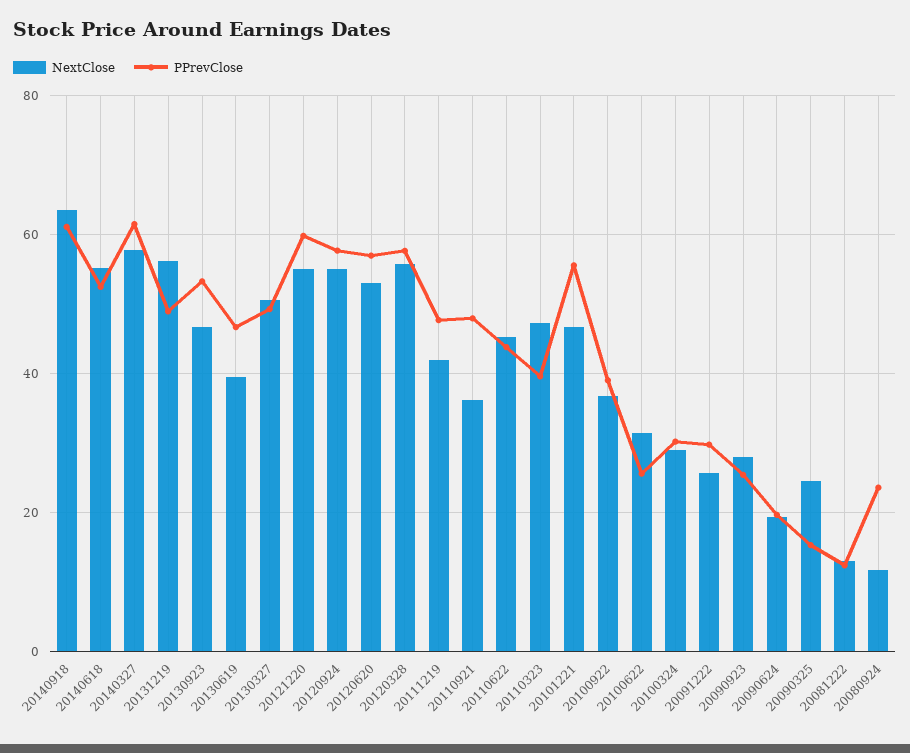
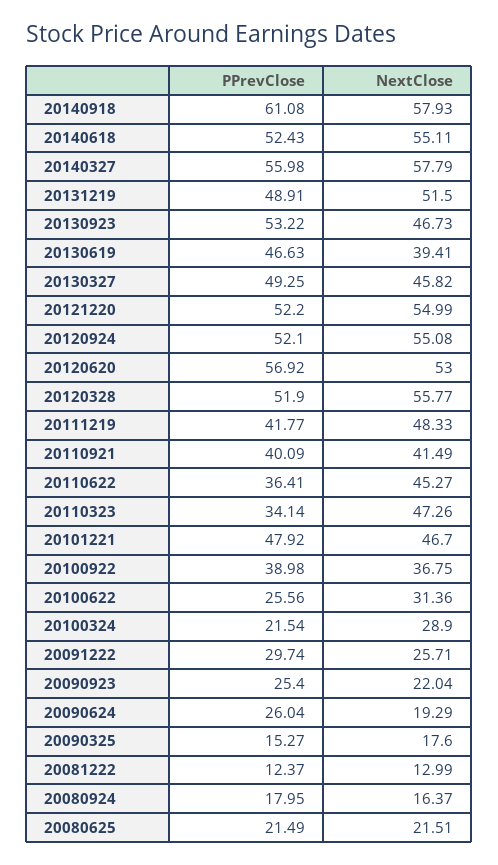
  {
    "NextClose": {
-     "20140918": 64,
+     "20140918": 57.93,
      "20140618": 55.11,
      "20140327": 57.79,
-     "20131219": 56,
+     "20131219": 51.5,
      "20130923": 46.73,
      "20130619": 39.41,
-     "20130327": 50,
+     "20130327": 45.82,
      "20121220": 54.99,
      "20120924": 55.08,
      "20120620": 53,
      "20120328": 55.77,
-     "20111219": 42,
+     "20111219": 48.33,
-     "20110921": 36,
+     "20110921": 41.49,
      "20110622": 45.27,
      "20110323": 47.26,
      "20101221": 46.7,
      "20100922": 36.75,
      "20100622": 31.36,
      "20100324": 28.9,
      "20091222": 25.71,
-     "20090923": 28,
+     "20090923": 22.04,
      "20090624": 19.29,
-     "20090325": 24,
+     "20090325": 17.6,
      "20081222": 12.99,
-     "20080924": 12
+     "20080924": 16.37,
+     "20080625": 21.51
    },
    "PPrevClose": {
      "20140918": 61.08,
      "20140618": 52.43,
-     "20140327": 62,
+     "20140327": 55.98,
      "20131219": 48.91,
      "20130923": 53.22,
      "20130619": 46.63,
      "20130327": 49.25,
-     "20121220": 60,
+     "20121220": 52.2,
-     "20120924": 58,
+     "20120924": 52.1,
      "20120620": 56.92,
-     "20120328": 58,
+     "20120328": 51.9,
-     "20111219": 48,
+     "20111219": 41.77,
-     "20110921": 48,
+     "20110921": 40.09,
-     "20110622": 44,
+     "20110622": 36.41,
-     "20110323": 40,
+     "20110323": 34.14,
-     "20101221": 56,
+     "20101221": 47.92,
      "20100922": 38.98,
      "20100622": 25.56,
-     "20100324": 30,
+     "20100324": 21.54,
      "20091222": 29.74,
      "20090923": 25.4,
-     "20090624": 20,
+     "20090624": 26.04,
      "20090325": 15.27,
      "20081222": 12.37,
-     "20080924": 24
+     "20080924": 17.95,
+     "20080625": 21.49
    }
  }

